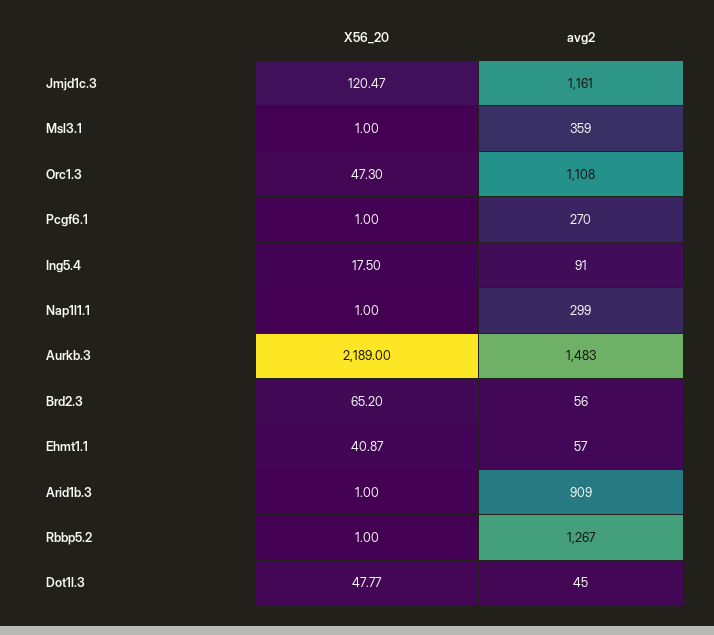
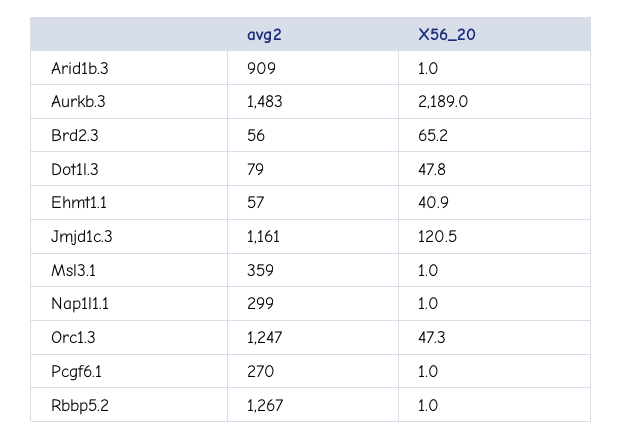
  {
    "X56_20": {
      "Jmjd1c.3": 120.47,
      "Msl3.1": 1,
      "Orc1.3": 47.3,
      "Pcgf6.1": 1,
-     "Ing5.4": 17.5,
      "Nap1l1.1": 1,
      "Aurkb.3": 2189,
      "Brd2.3": 65.2,
      "Ehmt1.1": 40.87,
      "Arid1b.3": 1,
      "Rbbp5.2": 1,
      "Dot1l.3": 47.77
    },
    "avg2": {
      "Jmjd1c.3": 1161,
      "Msl3.1": 359,
-     "Orc1.3": 1108,
+     "Orc1.3": 1247,
      "Pcgf6.1": 270,
-     "Ing5.4": 91,
      "Nap1l1.1": 299,
      "Aurkb.3": 1483,
      "Brd2.3": 56,
      "Ehmt1.1": 57,
      "Arid1b.3": 909,
      "Rbbp5.2": 1267,
-     "Dot1l.3": 45
+     "Dot1l.3": 79
    }
  }

